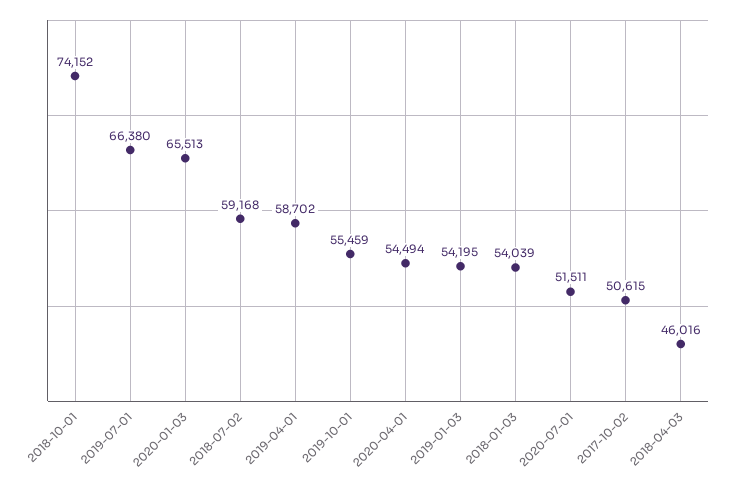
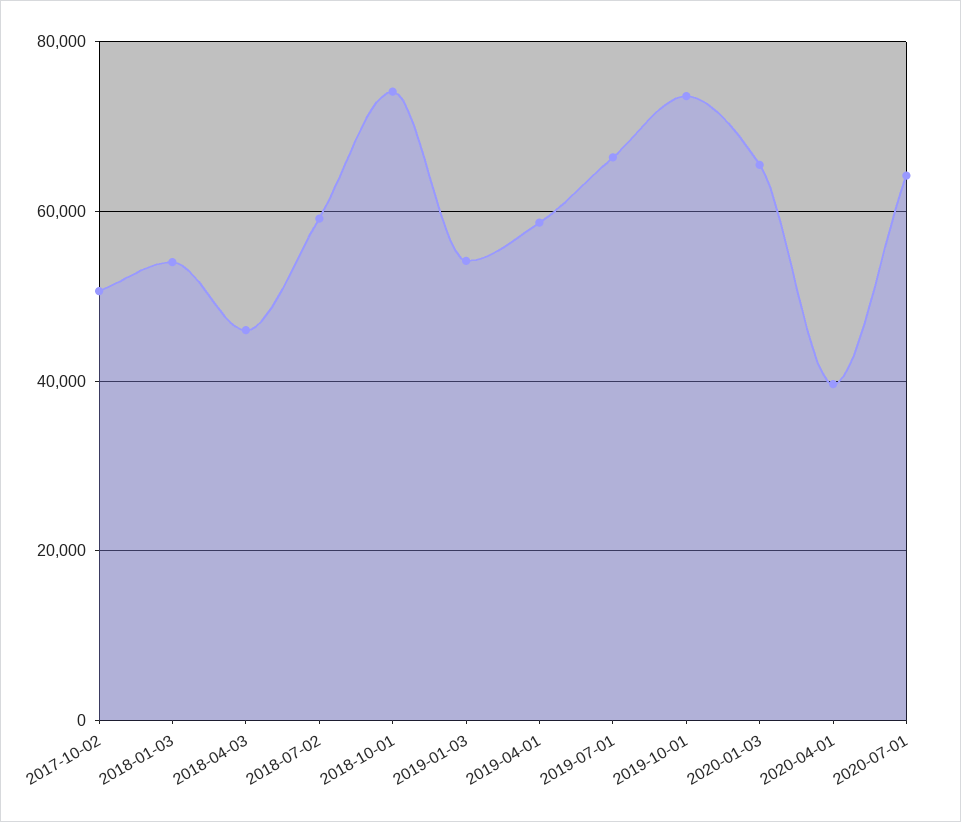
  {
    "2018-10-01": 74152,
    "2019-07-01": 66380,
    "2020-01-03": 65513,
    "2018-07-02": 59168,
    "2019-04-01": 58702,
-   "2019-10-01": 55459,
+   "2019-10-01": 74000,
-   "2020-04-01": 54494,
+   "2020-04-01": 40000,
    "2019-01-03": 54195,
    "2018-01-03": 54039,
-   "2020-07-01": 51511,
+   "2020-07-01": 64000,
    "2017-10-02": 50615,
    "2018-04-03": 46016
  }

